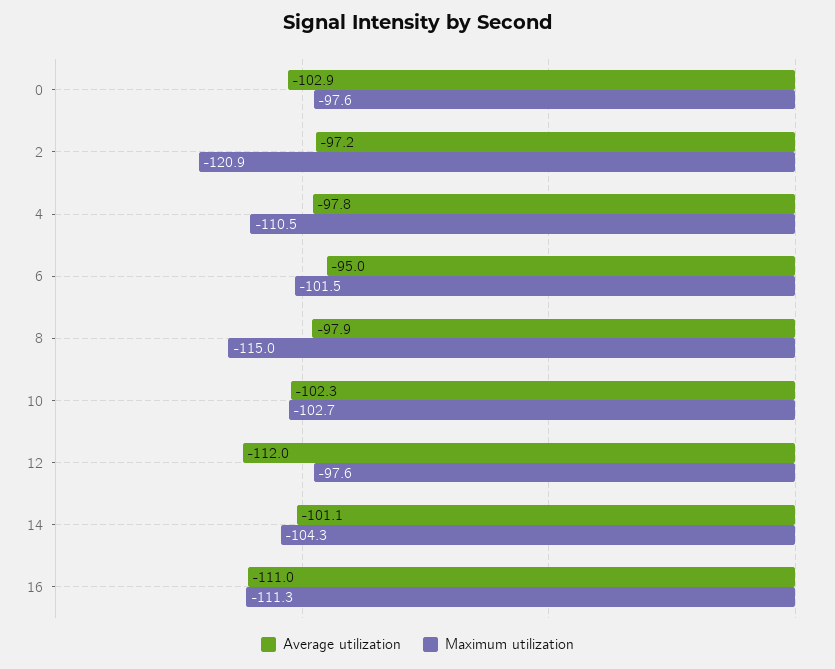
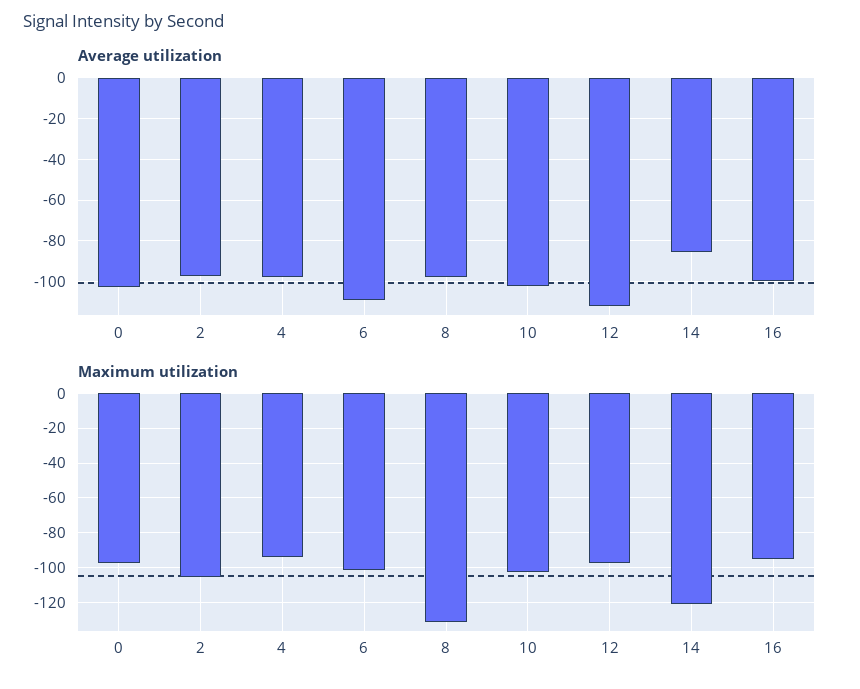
  {
    "Average utilization": {
      "0": -102.9,
      "2": -97.2,
      "4": -97.8,
-     "6": -95,
+     "6": -110,
      "8": -97.9,
      "10": -102.3,
      "12": -112,
-     "14": -101.1,
+     "14": -85,
-     "16": -111
+     "16": -100
    },
    "Maximum utilization": {
      "0": -97.6,
-     "2": -120.9,
+     "2": -105,
-     "4": -110.5,
+     "4": -95,
      "6": -101.5,
-     "8": -115,
+     "8": -130,
      "10": -102.7,
      "12": -97.6,
-     "14": -104.3,
+     "14": -120,
-     "16": -111.3
+     "16": -95
    }
  }

